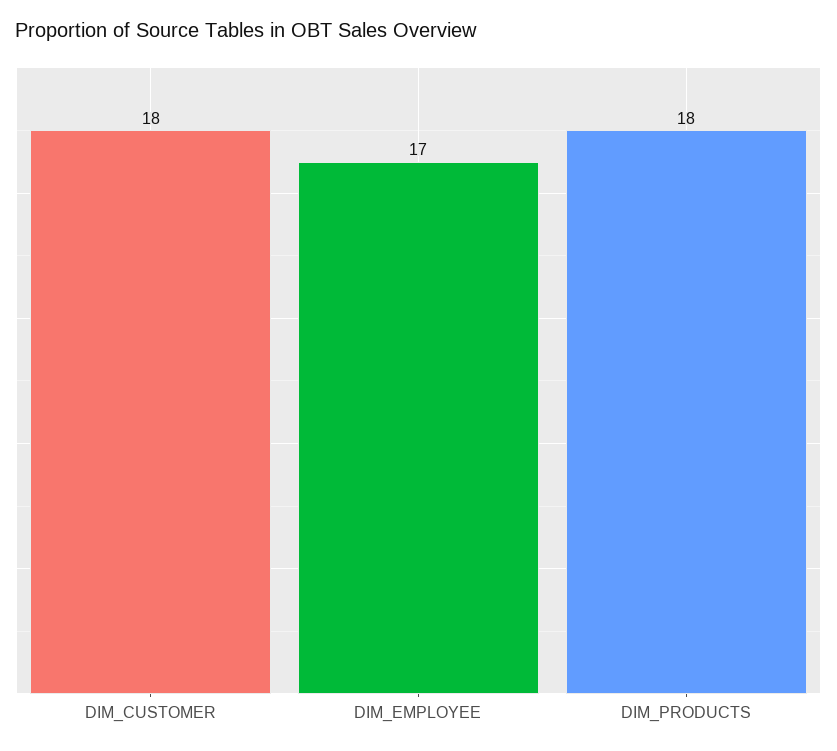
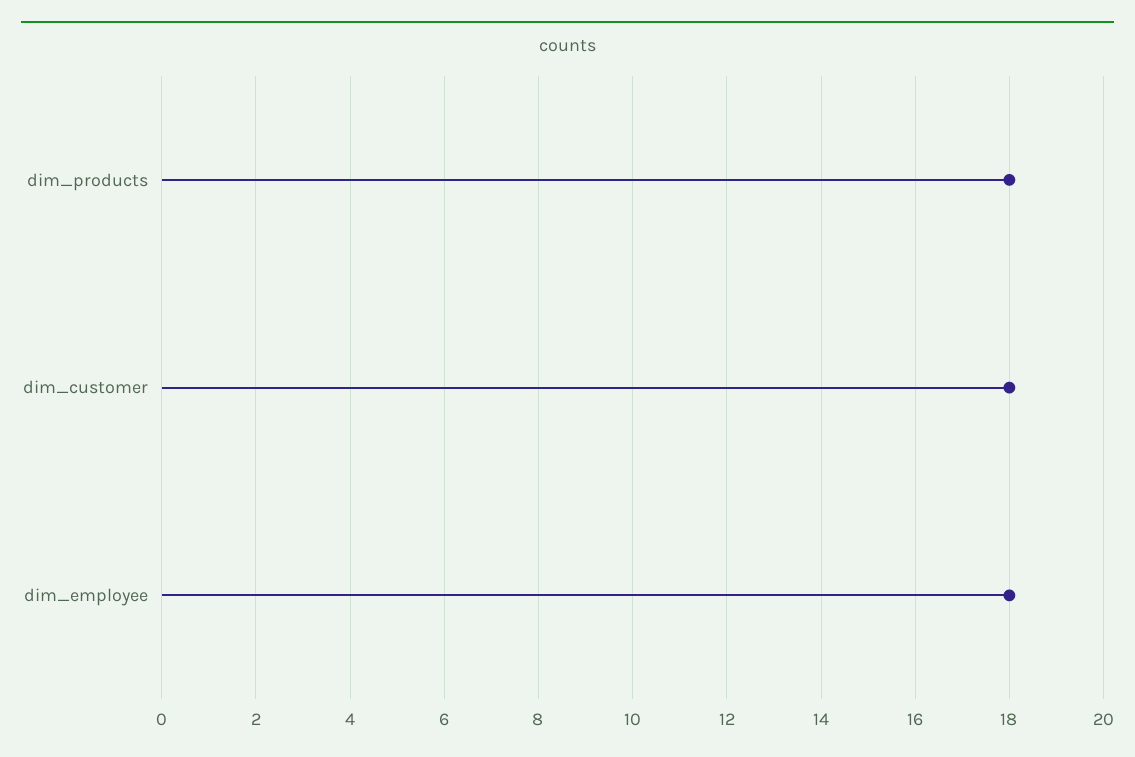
  {
    "DIM_CUSTOMER": 18,
-   "DIM_EMPLOYEE": 17,
+   "DIM_EMPLOYEE": 18,
    "DIM_PRODUCTS": 18
  }

